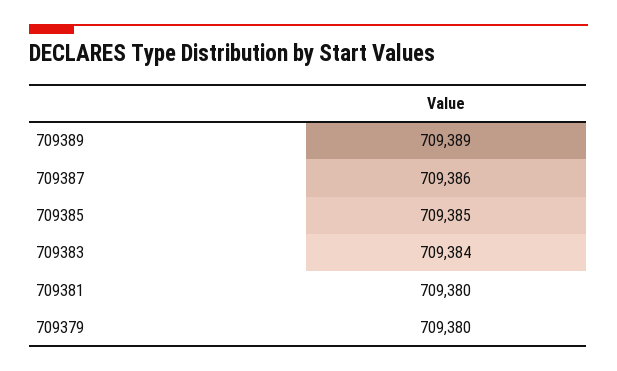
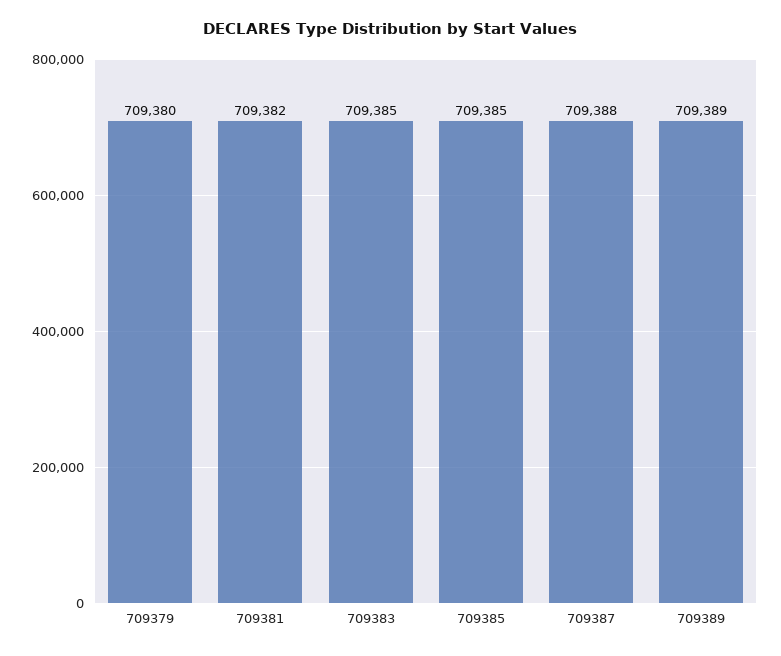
  {
    "709389": 709389,
-   "709387": 709386,
+   "709387": 709388,
    "709385": 709385,
-   "709383": 709384,
+   "709383": 709385,
-   "709381": 709380,
+   "709381": 709382,
    "709379": 709380
  }

